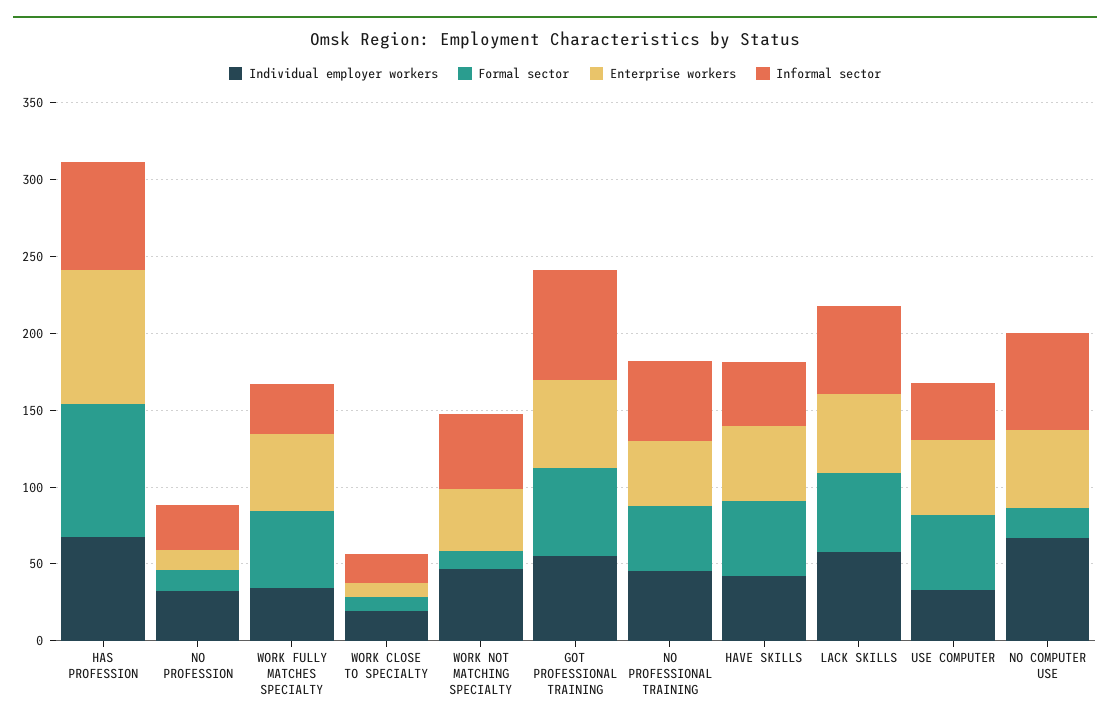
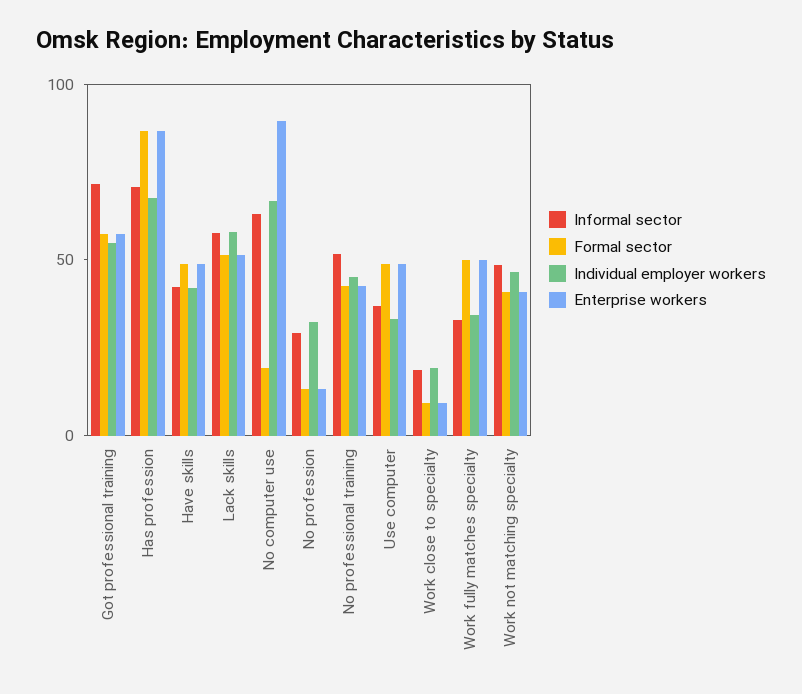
  {
    "Individual employer workers": {
      "HAS PROFESSION": 70,
      "NO PROFESSION": 30,
      "WORK FULLY MATCHES SPECIALTY": 30,
      "WORK CLOSE TO SPECIALTY": 20,
      "WORK NOT MATCHING SPECIALTY": 50,
      "GOT PROFESSIONAL TRAINING": 50,
      "NO PROFESSIONAL TRAINING": 50,
      "HAVE SKILLS": 40,
      "LACK SKILLS": 60,
      "USE COMPUTER": 30,
      "NO COMPUTER USE": 70
    },
    "Formal sector": {
      "HAS PROFESSION": 90,
      "NO PROFESSION": 10,
      "WORK FULLY MATCHES SPECIALTY": 50,
      "WORK CLOSE TO SPECIALTY": 10,
-     "WORK NOT MATCHING SPECIALTY": 10,
+     "WORK NOT MATCHING SPECIALTY": 40,
      "GOT PROFESSIONAL TRAINING": 60,
      "NO PROFESSIONAL TRAINING": 40,
      "HAVE SKILLS": 50,
      "LACK SKILLS": 50,
      "USE COMPUTER": 50,
      "NO COMPUTER USE": 20
    },
    "Enterprise workers": {
      "HAS PROFESSION": 90,
      "NO PROFESSION": 10,
      "WORK FULLY MATCHES SPECIALTY": 50,
      "WORK CLOSE TO SPECIALTY": 10,
      "WORK NOT MATCHING SPECIALTY": 40,
      "GOT PROFESSIONAL TRAINING": 60,
      "NO PROFESSIONAL TRAINING": 40,
      "HAVE SKILLS": 50,
      "LACK SKILLS": 50,
      "USE COMPUTER": 50,
-     "NO COMPUTER USE": 50
+     "NO COMPUTER USE": 90
    },
    "Informal sector": {
      "HAS PROFESSION": 70,
      "NO PROFESSION": 30,
      "WORK FULLY MATCHES SPECIALTY": 30,
      "WORK CLOSE TO SPECIALTY": 20,
      "WORK NOT MATCHING SPECIALTY": 50,
      "GOT PROFESSIONAL TRAINING": 70,
      "NO PROFESSIONAL TRAINING": 50,
      "HAVE SKILLS": 40,
      "LACK SKILLS": 60,
      "USE COMPUTER": 40,
      "NO COMPUTER USE": 60
    }
  }

